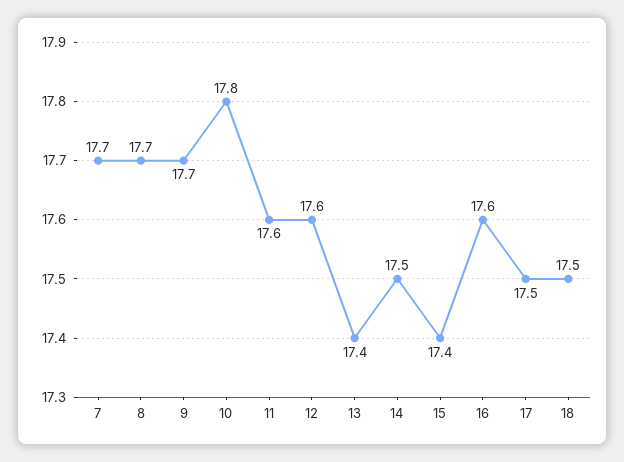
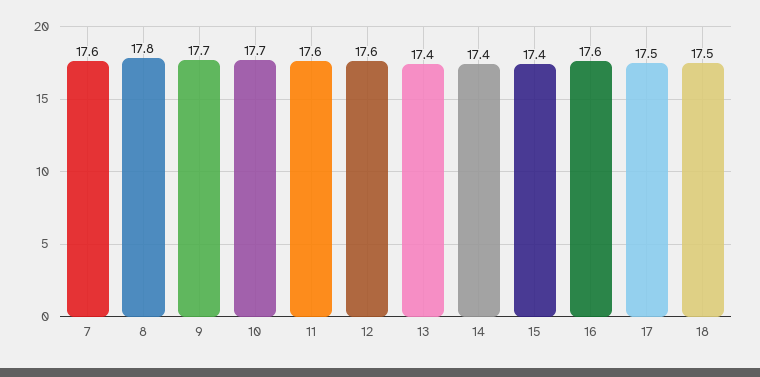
  {
-   "7": 17.7,
+   "7": 17.6,
-   "8": 17.7,
+   "8": 17.8,
    "9": 17.7,
-   "10": 17.8,
+   "10": 17.7,
    "11": 17.6,
    "12": 17.6,
    "13": 17.4,
-   "14": 17.5,
+   "14": 17.4,
    "15": 17.4,
    "16": 17.6,
    "17": 17.5,
    "18": 17.5
  }

